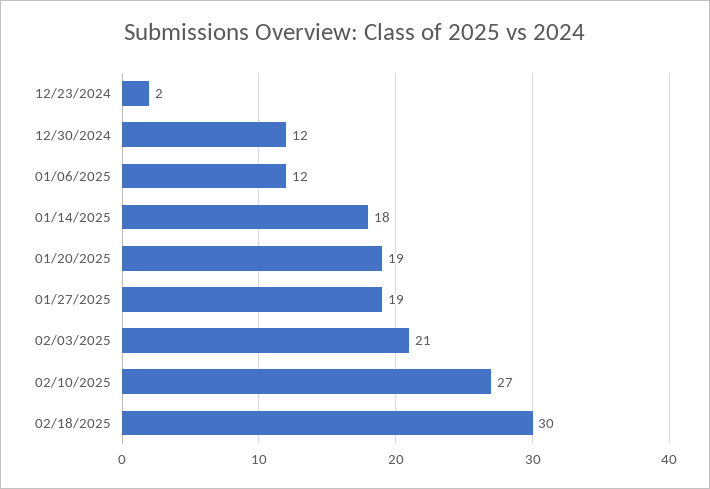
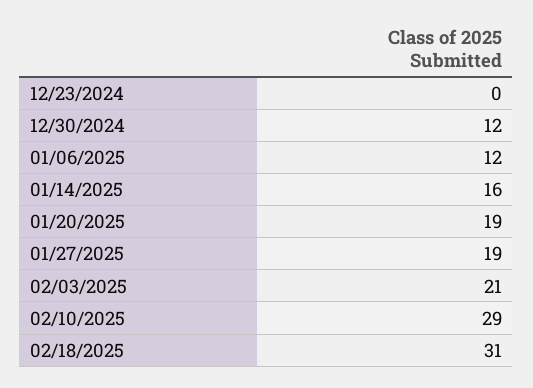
  {
-   "12/23/2024": 2,
+   "12/23/2024": 0,
    "12/30/2024": 12,
    "01/06/2025": 12,
-   "01/14/2025": 18,
+   "01/14/2025": 16,
    "01/20/2025": 19,
    "01/27/2025": 19,
    "02/03/2025": 21,
-   "02/10/2025": 27,
+   "02/10/2025": 29,
-   "02/18/2025": 30
+   "02/18/2025": 31
  }

